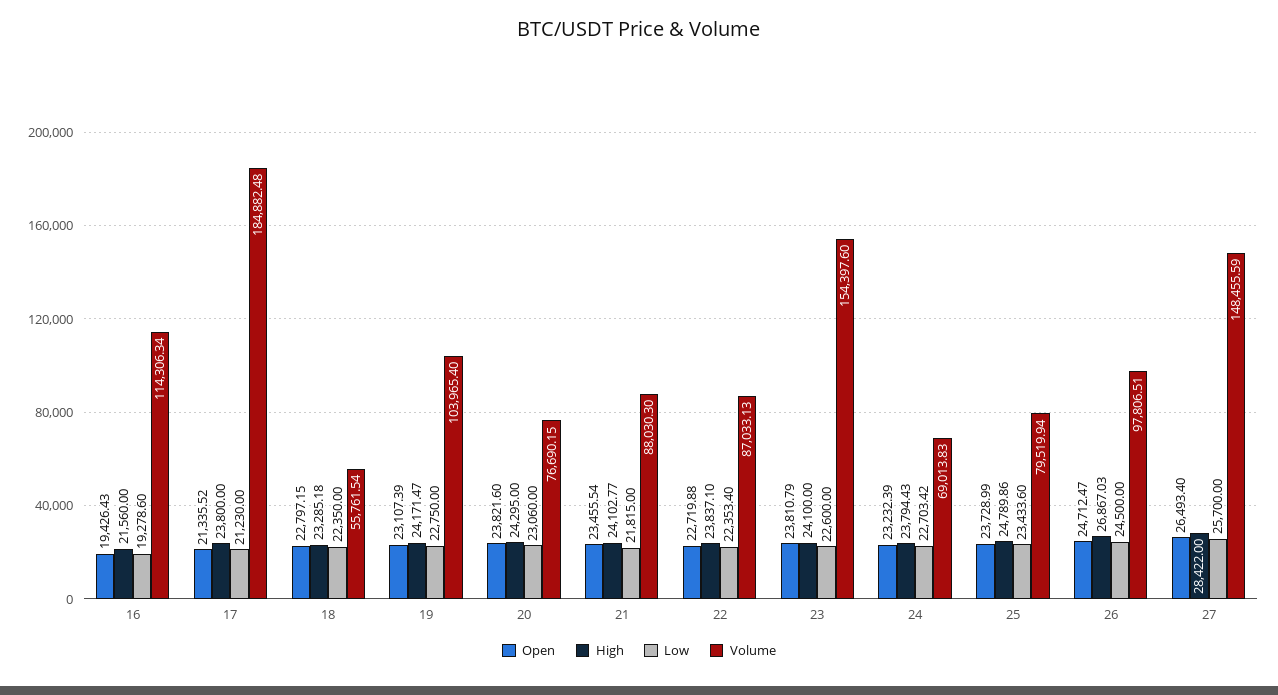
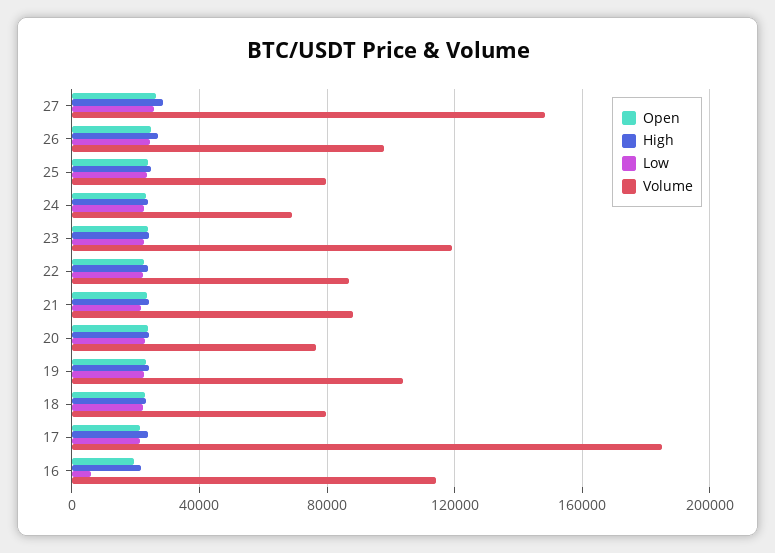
  {
    "Open": {
      "16": 19426.43,
      "17": 21335.52,
      "18": 22797.15,
      "19": 23107.39,
      "20": 23821.6,
      "21": 23455.54,
      "22": 22719.88,
      "23": 23810.79,
      "24": 23232.39,
      "25": 23728.99,
      "26": 24712.47,
      "27": 26493.4
    },
    "High": {
      "16": 21560,
      "17": 23800,
      "18": 23285.18,
      "19": 24171.47,
      "20": 24295,
      "21": 24102.77,
      "22": 23837.1,
      "23": 24100,
      "24": 23794.43,
      "25": 24789.86,
      "26": 26867.03,
      "27": 28422
    },
    "Low": {
-     "16": 19278.6,
+     "16": 5000,
      "17": 21230,
      "18": 22350,
      "19": 22750,
      "20": 23060,
      "21": 21815,
      "22": 22353.4,
      "23": 22600,
      "24": 22703.42,
      "25": 23433.6,
      "26": 24500,
      "27": 25700
    },
    "Volume": {
      "16": 114306.34,
      "17": 184882.48,
-     "18": 55761.54,
+     "18": 80000,
      "19": 103965.4,
      "20": 76690.15,
      "21": 88030.3,
      "22": 87033.13,
-     "23": 154397.6,
+     "23": 120000,
      "24": 69013.83,
      "25": 79519.94,
      "26": 97806.51,
      "27": 148455.59
    }
  }

